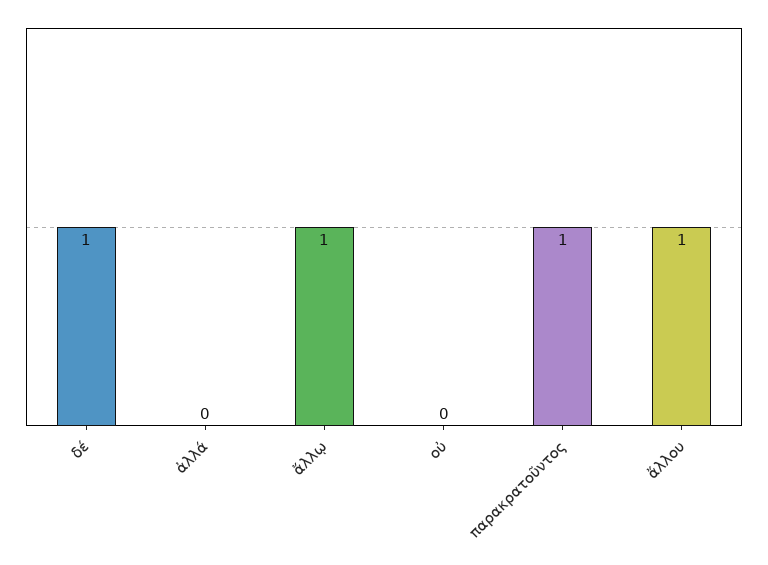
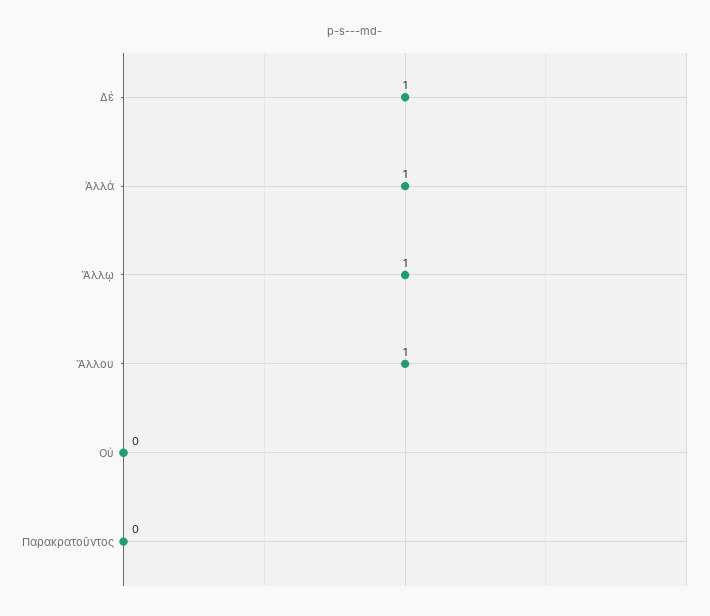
  {
    "δέ": 1,
-   "ἀλλά": 0,
+   "ἀλλά": 1,
    "ἄλλῳ": 1,
    "οὐ": 0,
-   "παρακρατοῦντος": 1,
+   "παρακρατοῦντος": 0,
    "ἄλλου": 1
  }

